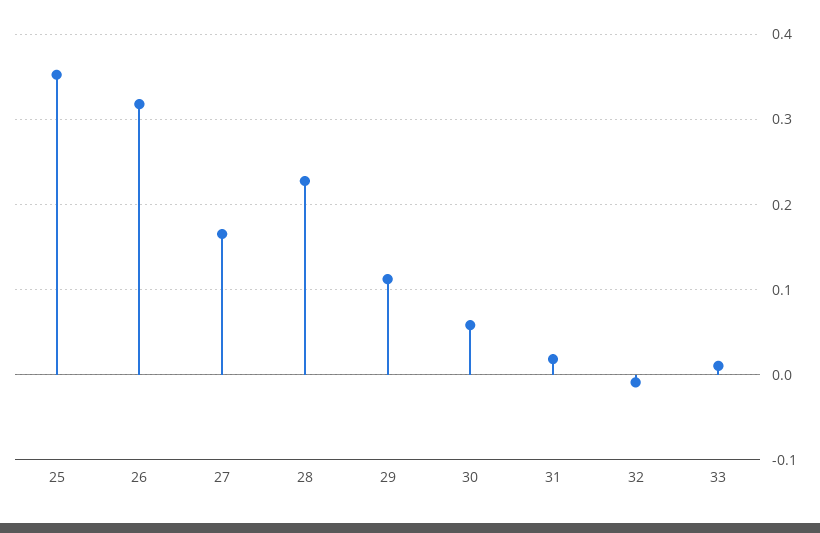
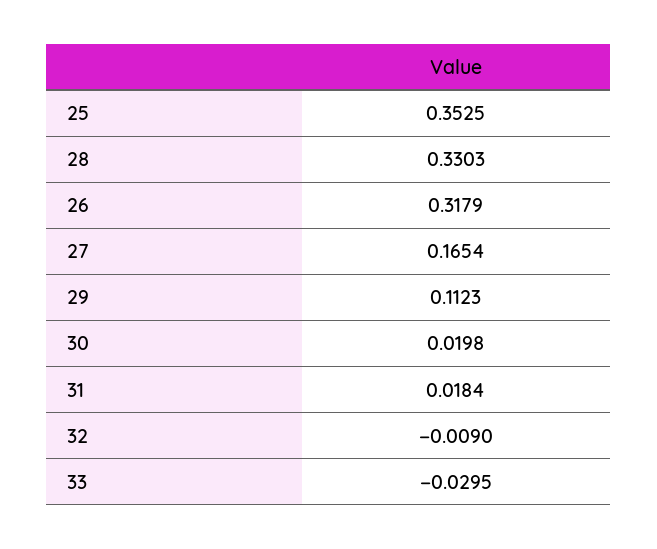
  {
    "25": 0.3525,
    "26": 0.3179,
    "27": 0.1654,
-   "28": 0.23,
+   "28": 0.3303,
    "29": 0.1123,
-   "30": 0.06,
+   "30": 0.0198,
    "31": 0.0184,
    "32": -0.009,
-   "33": 0.01
+   "33": -0.0295
  }

